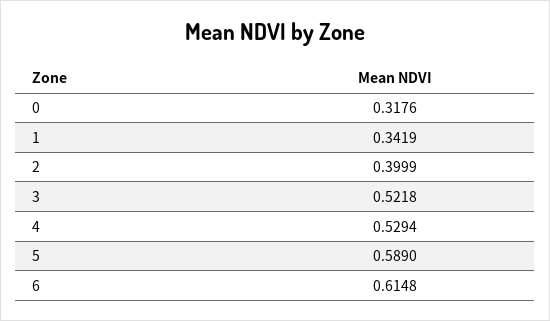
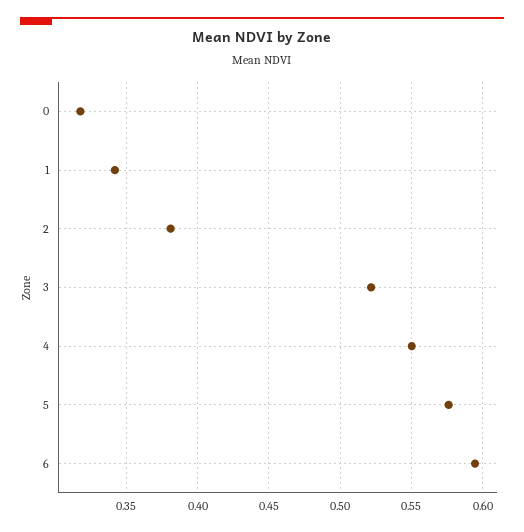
  {
    "0": 0.3176,
    "1": 0.3419,
-   "2": 0.3999,
+   "2": 0.38,
    "3": 0.5218,
-   "4": 0.5294,
+   "4": 0.55,
-   "5": 0.589,
+   "5": 0.575,
-   "6": 0.6148
+   "6": 0.595
  }

